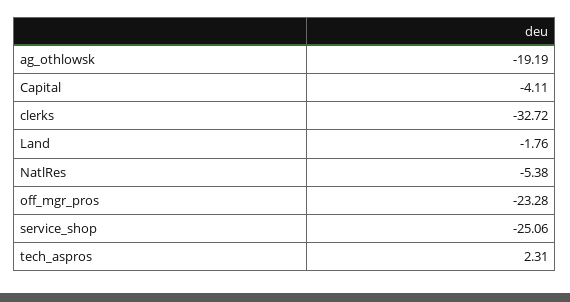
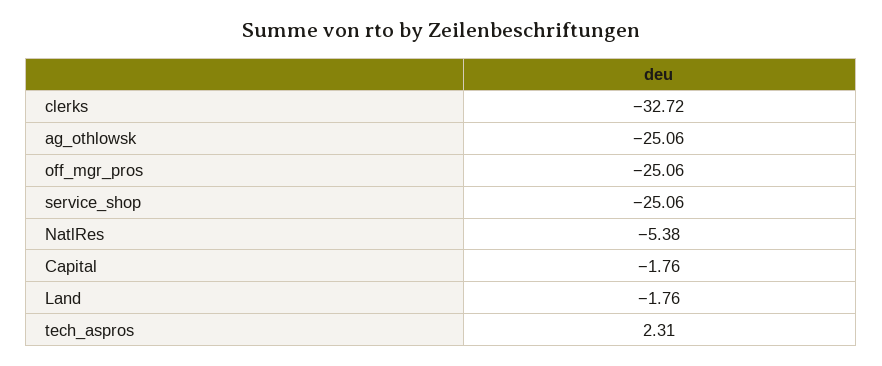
  {
-   "ag_othlowsk": -19.19,
+   "ag_othlowsk": -25.06,
-   "Capital": -4.11,
+   "Capital": -1.76,
    "clerks": -32.72,
    "Land": -1.76,
    "NatlRes": -5.38,
-   "off_mgr_pros": -23.28,
+   "off_mgr_pros": -25.06,
    "service_shop": -25.06,
    "tech_aspros": 2.31
  }

